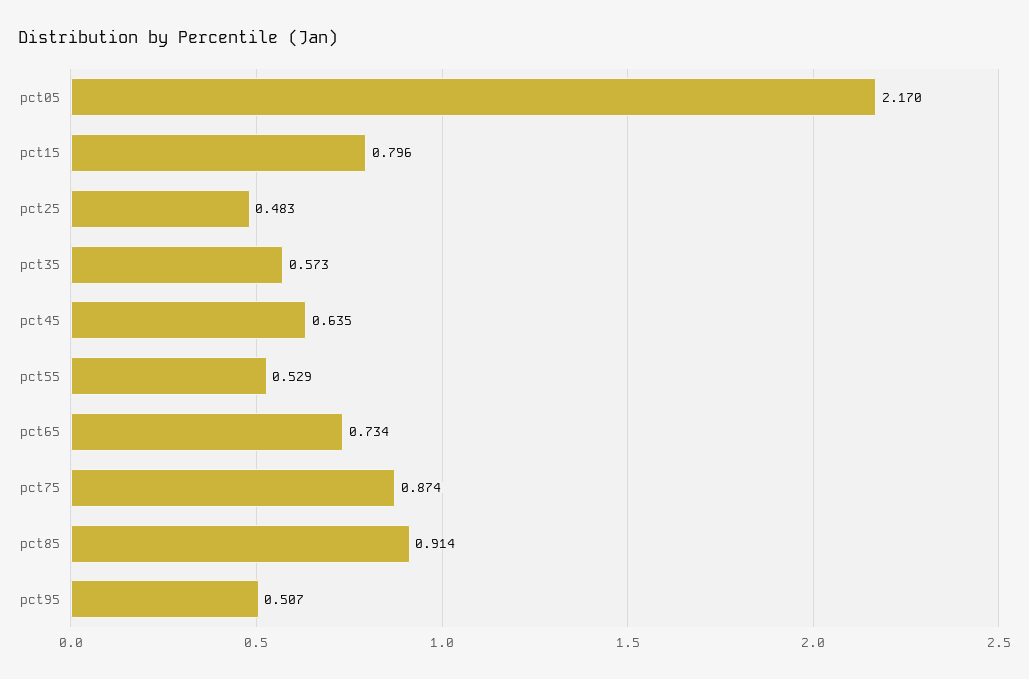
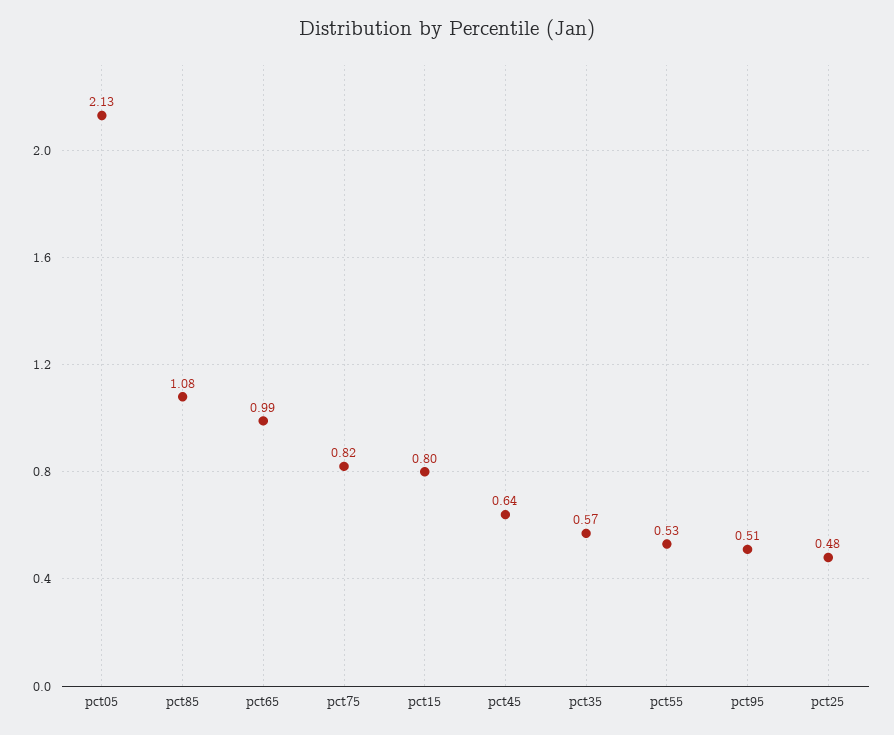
  {
-   "pct05": 2.17,
+   "pct05": 2.13,
    "pct15": 0.796,
    "pct25": 0.483,
    "pct35": 0.573,
    "pct45": 0.635,
    "pct55": 0.529,
-   "pct65": 0.734,
+   "pct65": 0.99,
-   "pct75": 0.874,
+   "pct75": 0.82,
-   "pct85": 0.914,
+   "pct85": 1.08,
    "pct95": 0.507
  }

